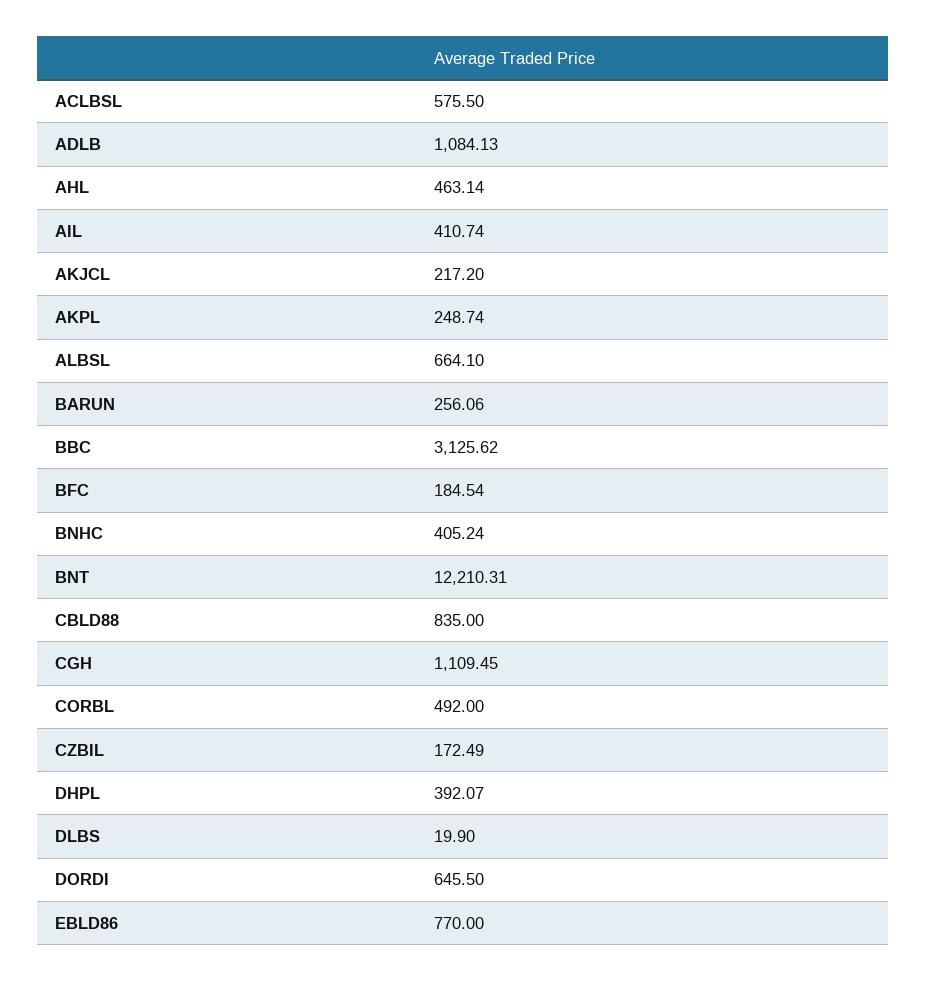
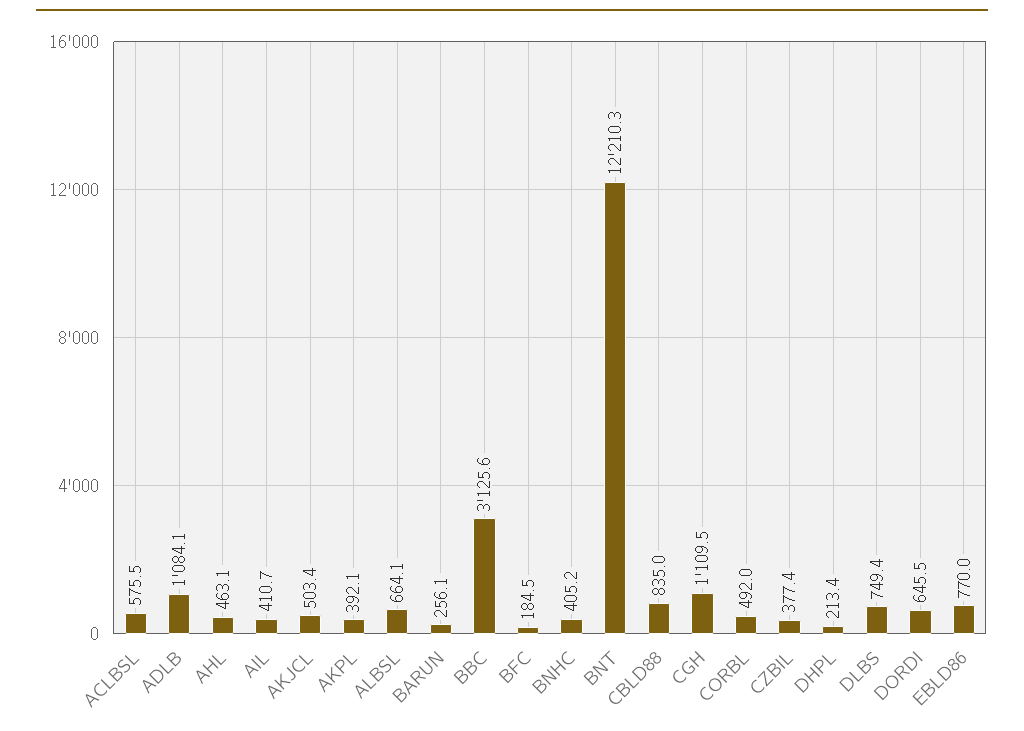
  {
    "ACLBSL": 575.5,
    "ADLB": 1084.13,
    "AHL": 463.14,
    "AIL": 410.74,
-   "AKJCL": 217.2,
+   "AKJCL": 503.4,
-   "AKPL": 248.74,
+   "AKPL": 392.1,
    "ALBSL": 664.1,
    "BARUN": 256.06,
    "BBC": 3125.62,
    "BFC": 184.54,
    "BNHC": 405.24,
    "BNT": 12210.31,
    "CBLD88": 835,
    "CGH": 1109.45,
    "CORBL": 492,
-   "CZBIL": 172.49,
+   "CZBIL": 377.4,
-   "DHPL": 392.07,
+   "DHPL": 213.4,
-   "DLBS": 19.9,
+   "DLBS": 749.4,
    "DORDI": 645.5,
    "EBLD86": 770
  }

